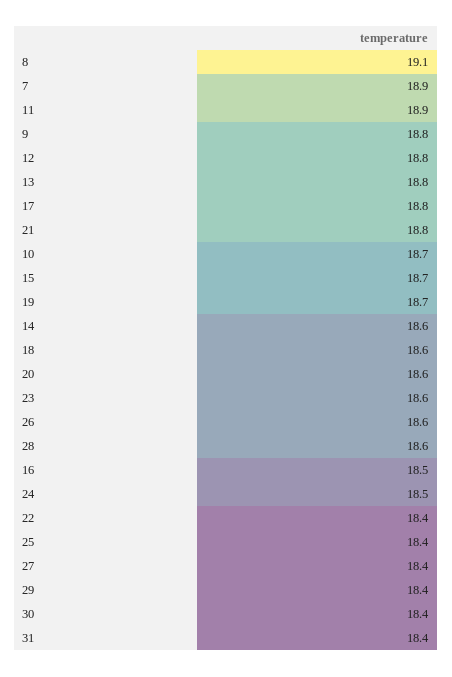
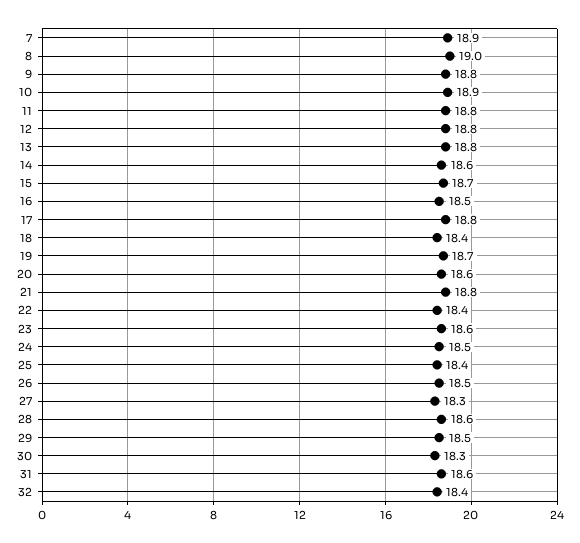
  {
-   "8": 19.1,
+   "8": 19,
    "7": 18.9,
-   "11": 18.9,
+   "11": 18.8,
    "9": 18.8,
    "12": 18.8,
    "13": 18.8,
    "17": 18.8,
    "21": 18.8,
-   "10": 18.7,
+   "10": 18.9,
    "15": 18.7,
    "19": 18.7,
    "14": 18.6,
-   "18": 18.6,
+   "18": 18.4,
    "20": 18.6,
    "23": 18.6,
-   "26": 18.6,
+   "26": 18.5,
    "28": 18.6,
    "16": 18.5,
    "24": 18.5,
    "22": 18.4,
    "25": 18.4,
-   "27": 18.4,
+   "27": 18.3,
-   "29": 18.4,
+   "29": 18.5,
-   "30": 18.4,
+   "30": 18.3,
-   "31": 18.4
+   "31": 18.6,
+   "32": 18.4
  }

